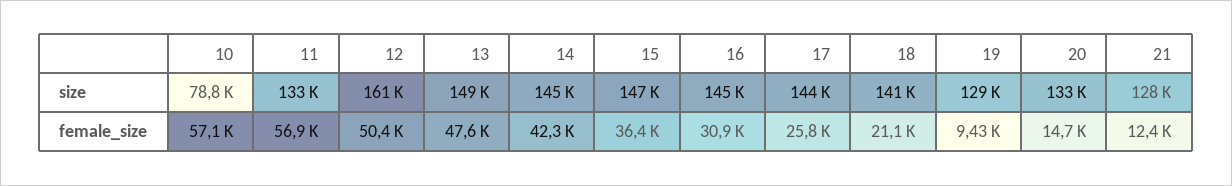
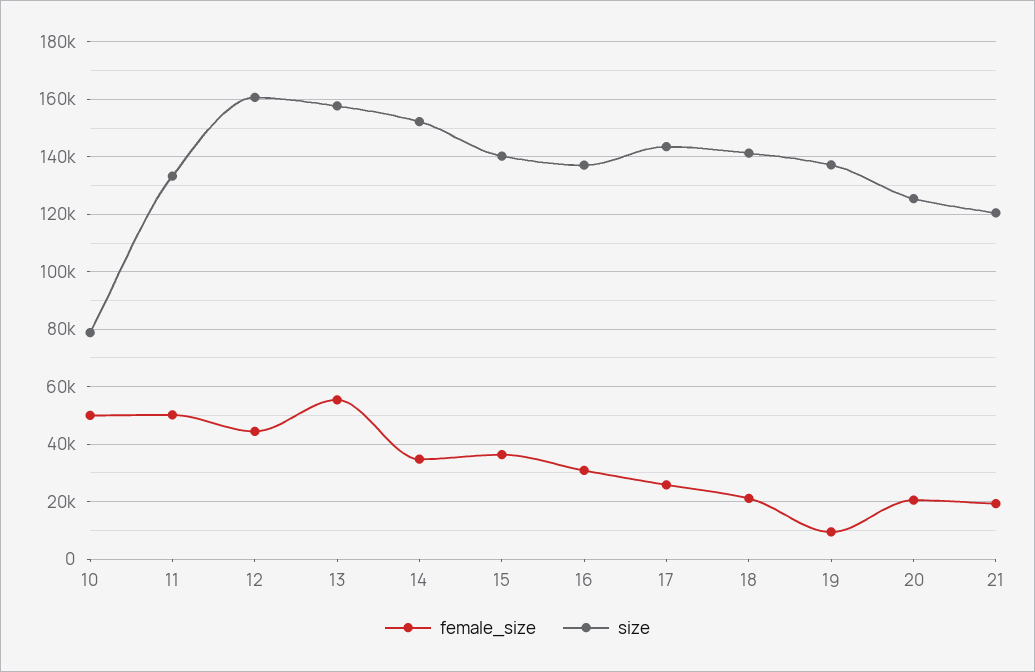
  {
    "size": {
      "10": 78800,
      "11": 133000,
      "12": 161000,
-     "13": 149000,
+     "13": 157500,
-     "14": 145000,
+     "14": 152500,
-     "15": 147000,
+     "15": 140000,
-     "16": 145000,
+     "16": 137500,
      "17": 144000,
      "18": 141000,
-     "19": 129000,
+     "19": 137500,
-     "20": 133000,
+     "20": 125000,
-     "21": 128000
+     "21": 120000
    },
    "female_size": {
-     "10": 57100,
+     "10": 50000,
-     "11": 56900,
+     "11": 50000,
-     "12": 50400,
+     "12": 45000,
-     "13": 47600,
+     "13": 55000,
-     "14": 42300,
+     "14": 35000,
      "15": 36400,
      "16": 30900,
      "17": 25800,
      "18": 21100,
      "19": 9430,
-     "20": 14700,
+     "20": 20000,
-     "21": 12400
+     "21": 20000
    }
  }

